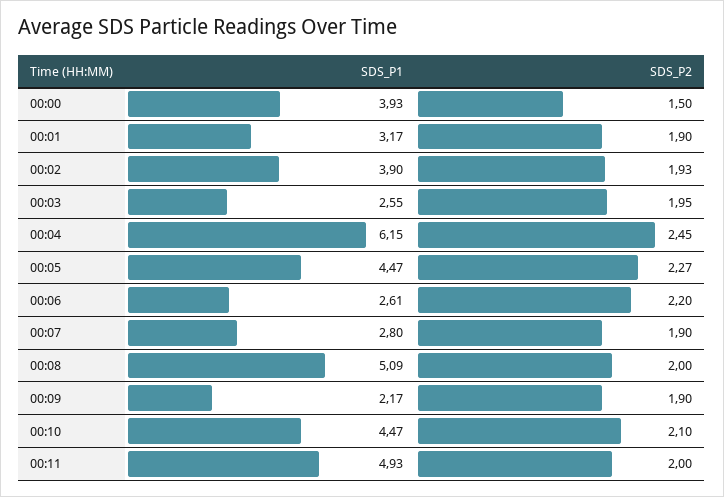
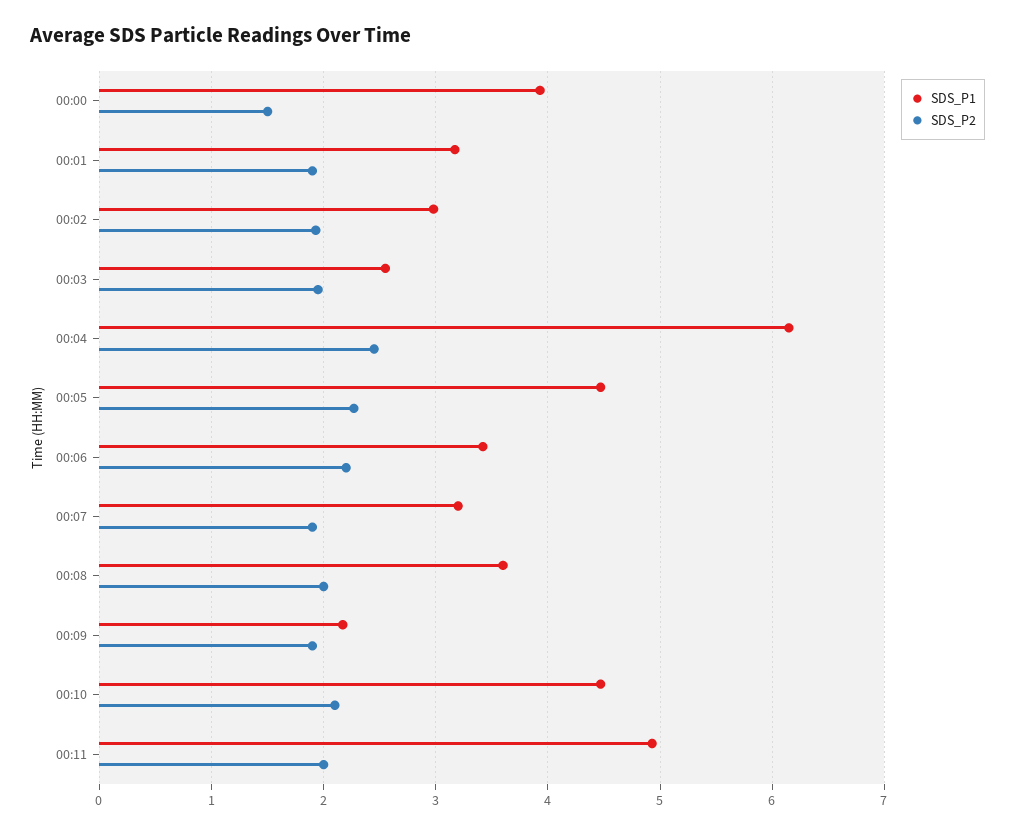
  {
    "SDS_P1": {
      "00:00": 3.93,
      "00:01": 3.17,
-     "00:02": 3.9,
+     "00:02": 3,
      "00:03": 2.55,
      "00:04": 6.15,
      "00:05": 4.47,
-     "00:06": 2.61,
+     "00:06": 3.4,
-     "00:07": 2.8,
+     "00:07": 3.2,
-     "00:08": 5.09,
+     "00:08": 3.6,
      "00:09": 2.17,
      "00:10": 4.47,
      "00:11": 4.93
    },
    "SDS_P2": {
      "00:00": 1.5,
      "00:01": 1.9,
      "00:02": 1.93,
      "00:03": 1.95,
      "00:04": 2.45,
      "00:05": 2.27,
      "00:06": 2.2,
      "00:07": 1.9,
      "00:08": 2,
      "00:09": 1.9,
      "00:10": 2.1,
      "00:11": 2
    }
  }

